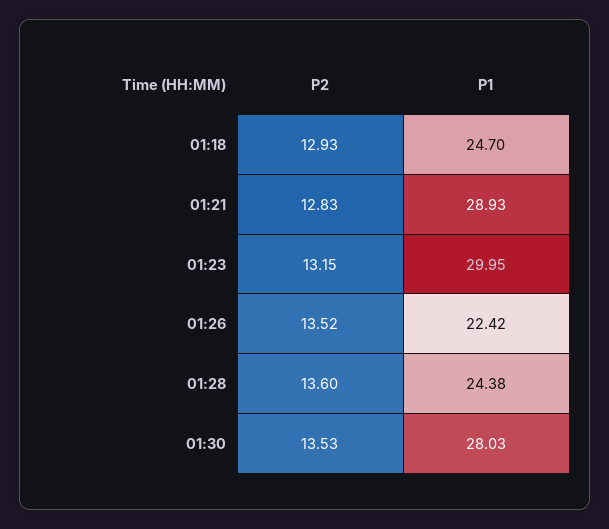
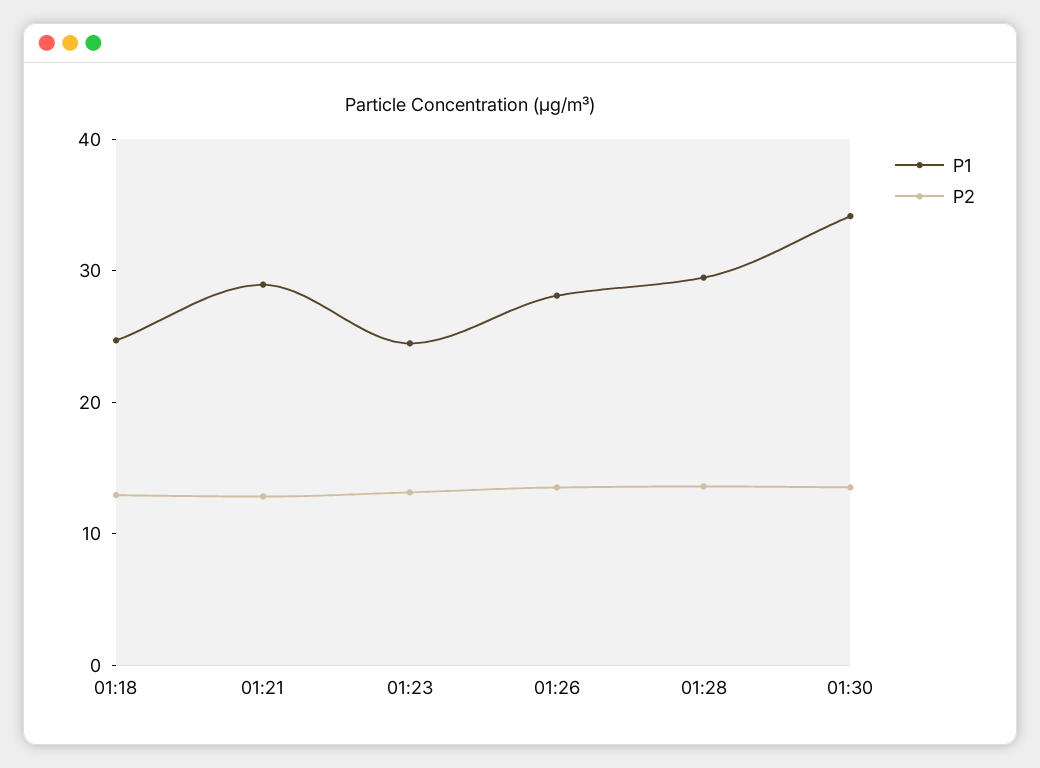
  {
    "P2": {
      "01:18": 12.93,
      "01:21": 12.83,
      "01:23": 13.15,
      "01:26": 13.52,
      "01:28": 13.6,
      "01:30": 13.53
    },
    "P1": {
      "01:18": 24.7,
      "01:21": 28.93,
-     "01:23": 29.95,
+     "01:23": 24,
-     "01:26": 22.42,
+     "01:26": 28,
-     "01:28": 24.38,
+     "01:28": 30,
-     "01:30": 28.03
+     "01:30": 34
    }
  }

